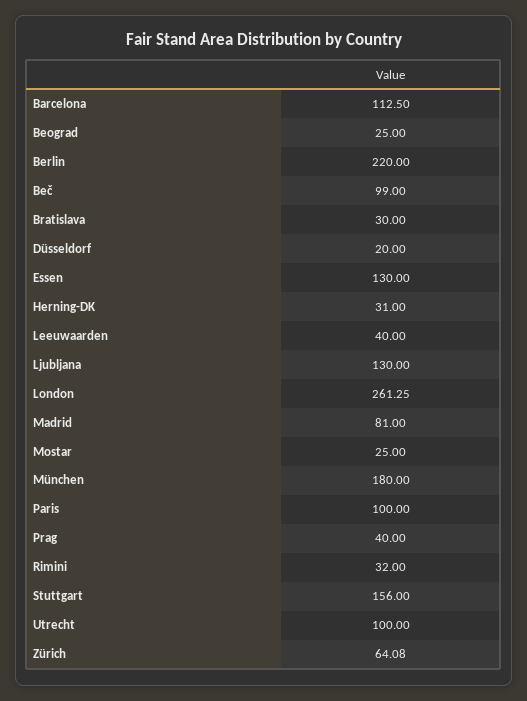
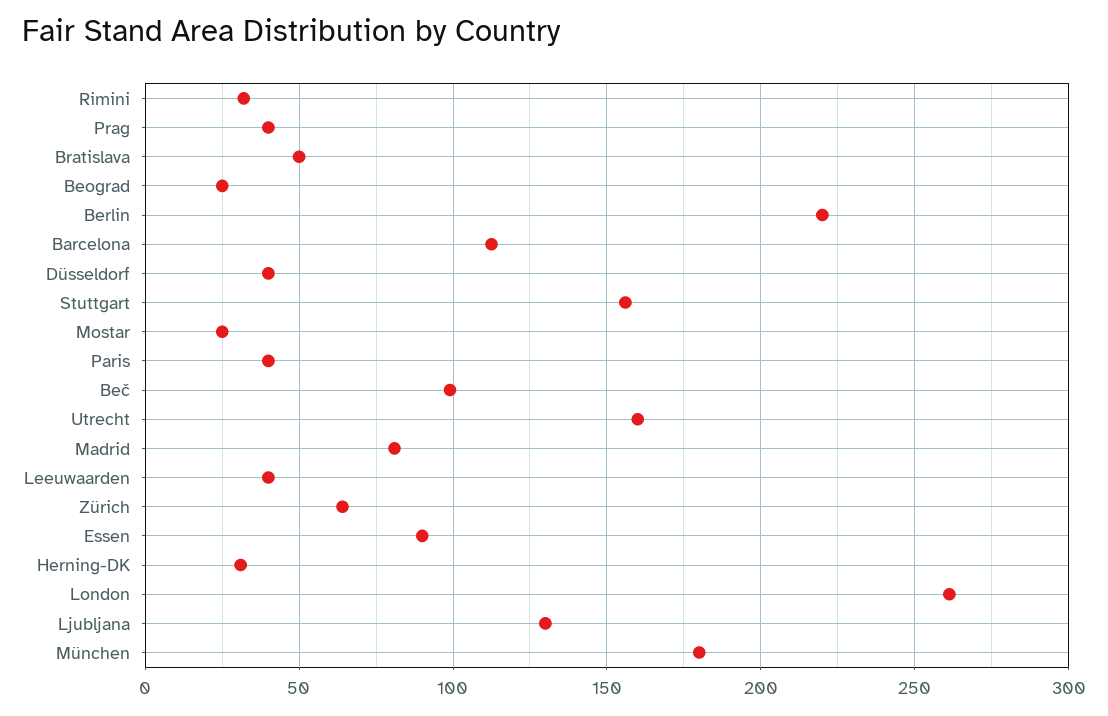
  {
    "Barcelona": 112.5,
    "Beograd": 25,
    "Berlin": 220,
    "Beč": 99,
-   "Bratislava": 30,
+   "Bratislava": 50,
-   "Düsseldorf": 20,
+   "Düsseldorf": 40,
-   "Essen": 130,
+   "Essen": 90,
    "Herning-DK": 31,
    "Leeuwaarden": 40,
    "Ljubljana": 130,
    "London": 261.25,
    "Madrid": 81,
    "Mostar": 25,
    "München": 180,
-   "Paris": 100,
+   "Paris": 40,
    "Prag": 40,
    "Rimini": 32,
    "Stuttgart": 156,
-   "Utrecht": 100,
+   "Utrecht": 160,
    "Zürich": 64.08
  }

